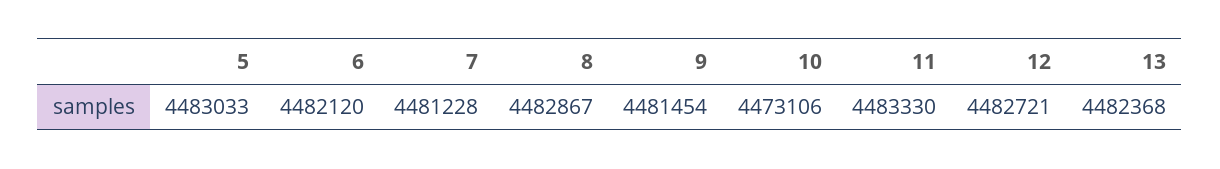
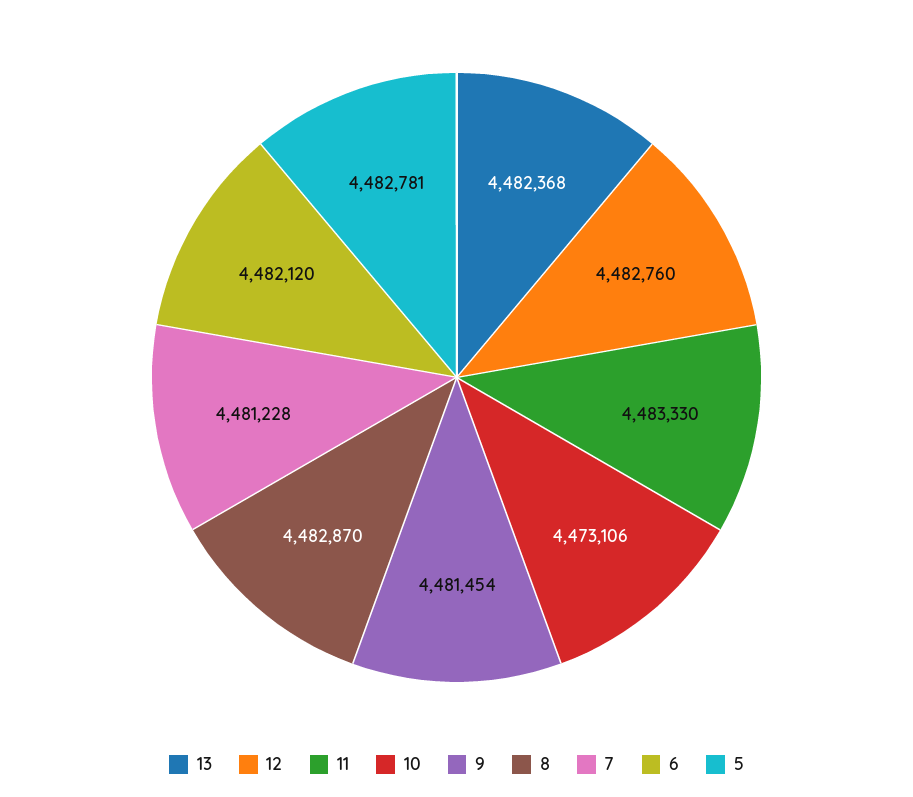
  {
-   "5": 4483033,
+   "5": 4482781,
    "6": 4482120,
    "7": 4481228,
-   "8": 4482867,
+   "8": 4482870,
    "9": 4481454,
    "10": 4473106,
    "11": 4483330,
-   "12": 4482721,
+   "12": 4482760,
    "13": 4482368
  }

